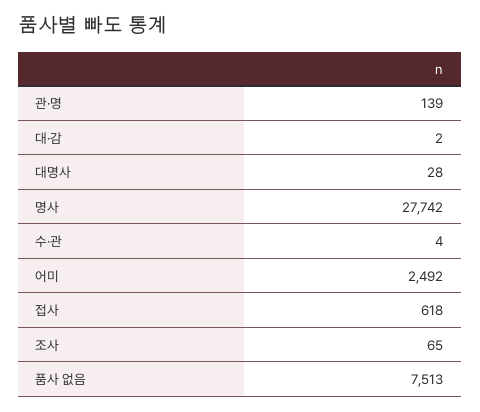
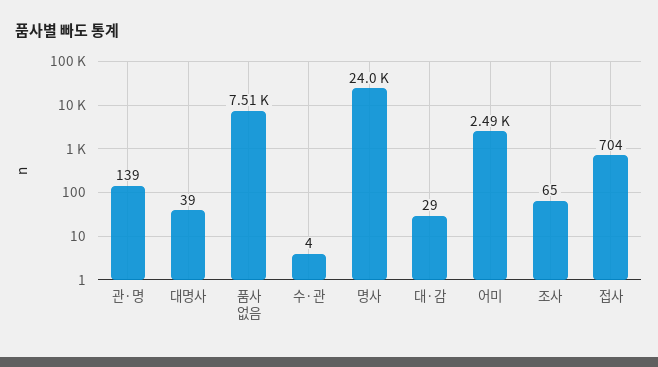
  {
    "관·명": 139,
-   "대·감": 2,
+   "대·감": 29,
-   "대명사": 28,
+   "대명사": 39,
-   "명사": 27742,
+   "명사": 24000,
    "수·관": 4,
    "어미": 2492,
-   "접사": 618,
+   "접사": 704,
    "조사": 65,
    "품사 없음": 7513
  }

